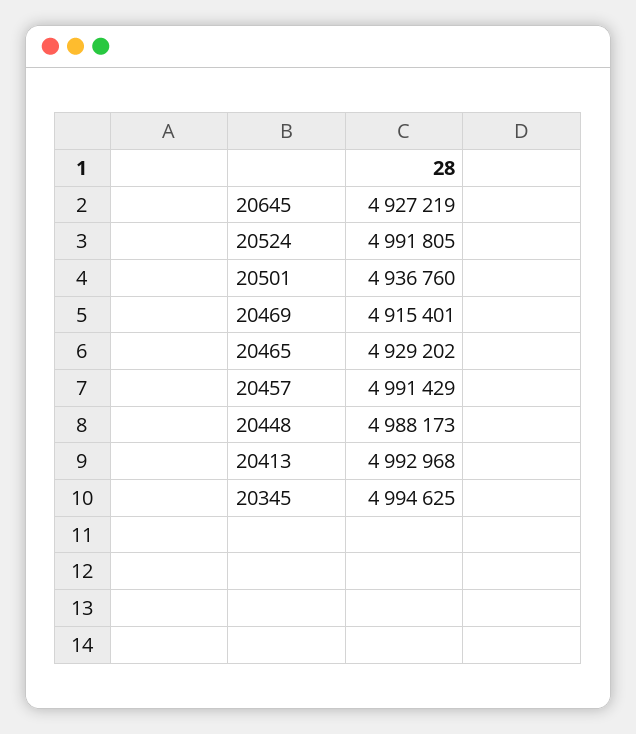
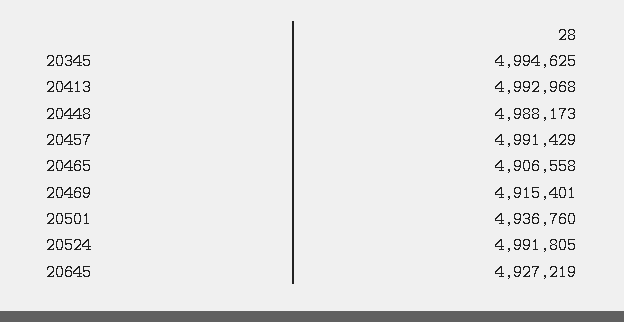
  {
    "20645": 4927219,
    "20524": 4991805,
    "20501": 4936760,
    "20469": 4915401,
-   "20465": 4929202,
+   "20465": 4906558,
    "20457": 4991429,
    "20448": 4988173,
    "20413": 4992968,
    "20345": 4994625
  }

